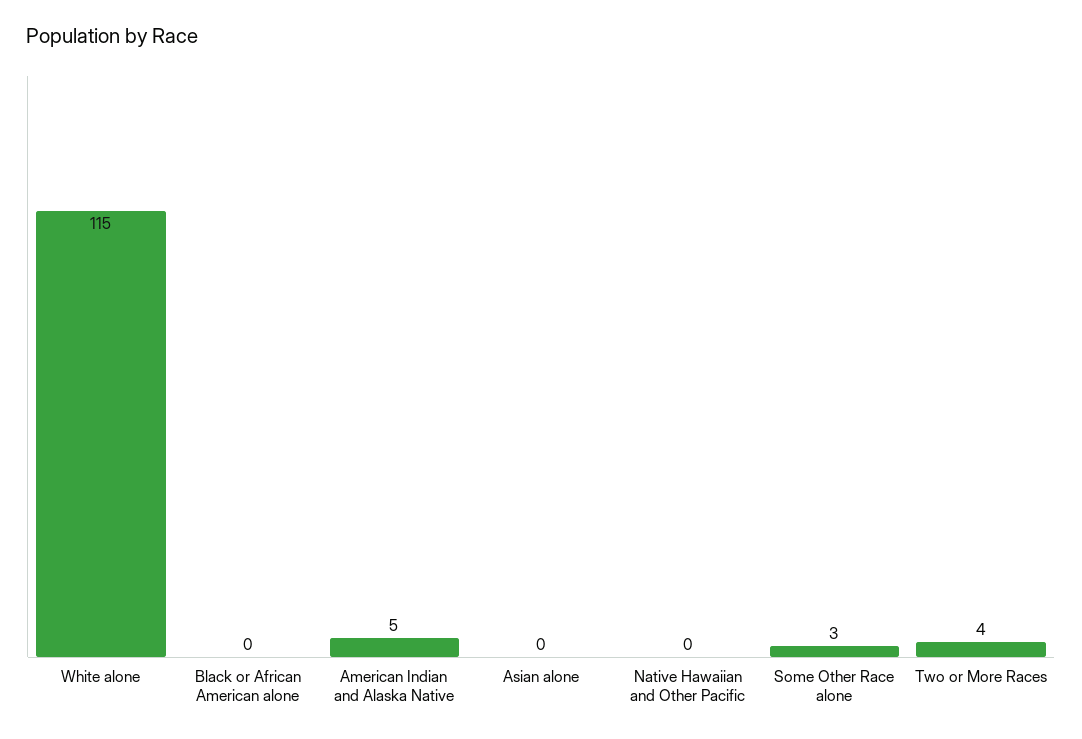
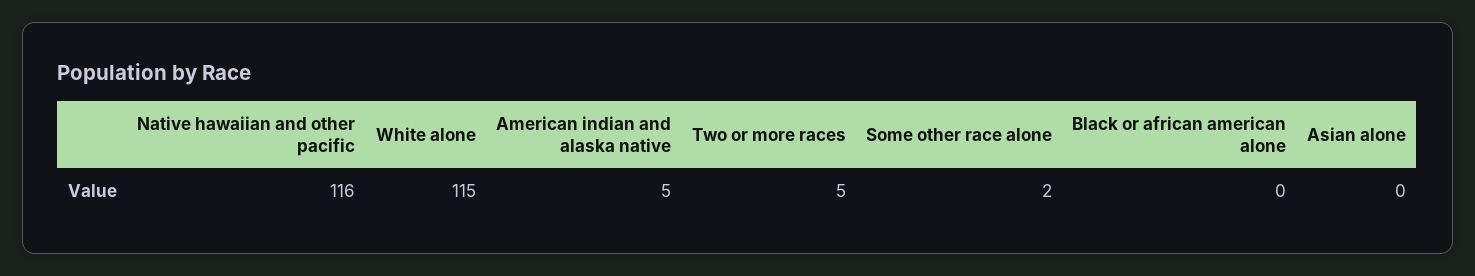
  {
    "White alone": 115,
    "Black or African American alone": 0,
    "American Indian and Alaska Native": 5,
    "Asian alone": 0,
-   "Native Hawaiian and Other Pacific": 0,
+   "Native Hawaiian and Other Pacific": 116,
-   "Some Other Race alone": 3,
+   "Some Other Race alone": 2,
-   "Two or More Races": 4
+   "Two or More Races": 5
  }

